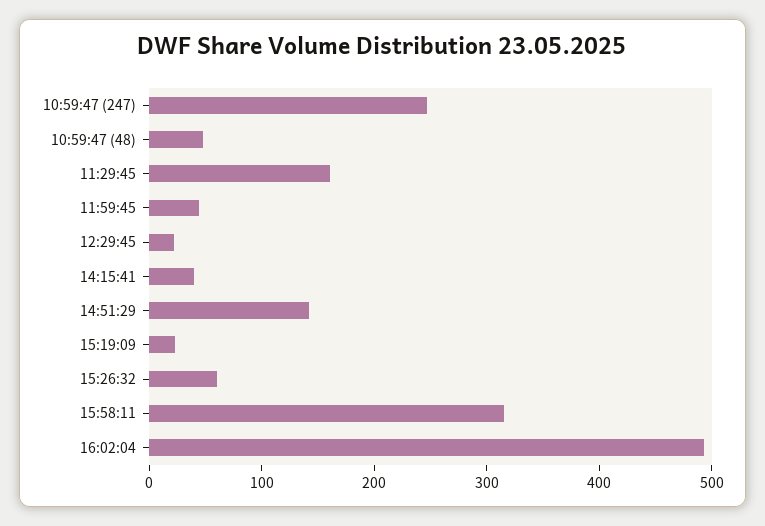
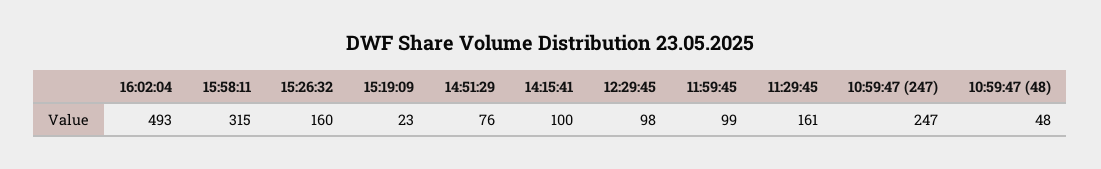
  {
    "10:59:47 (247)": 247,
    "10:59:47 (48)": 48,
    "11:29:45": 161,
-   "11:59:45": 40,
+   "11:59:45": 99,
-   "12:29:45": 20,
+   "12:29:45": 98,
-   "14:15:41": 40,
+   "14:15:41": 100,
-   "14:51:29": 140,
+   "14:51:29": 76,
    "15:19:09": 23,
-   "15:26:32": 60,
+   "15:26:32": 160,
    "15:58:11": 315,
    "16:02:04": 493
  }

